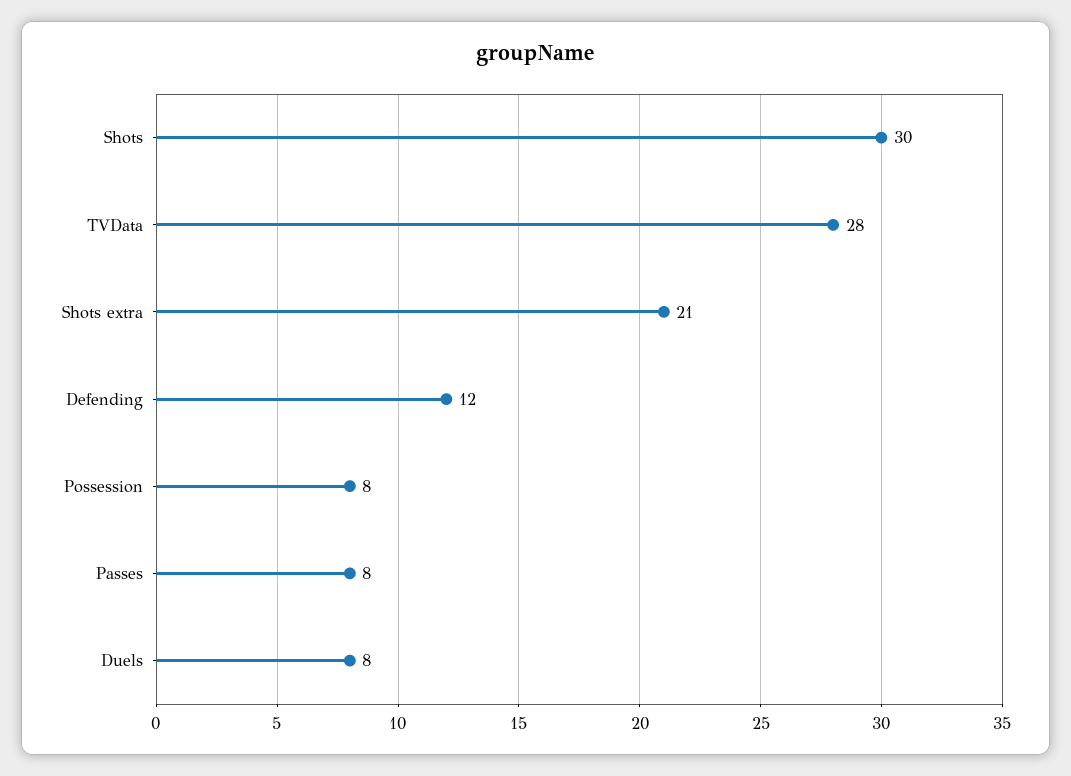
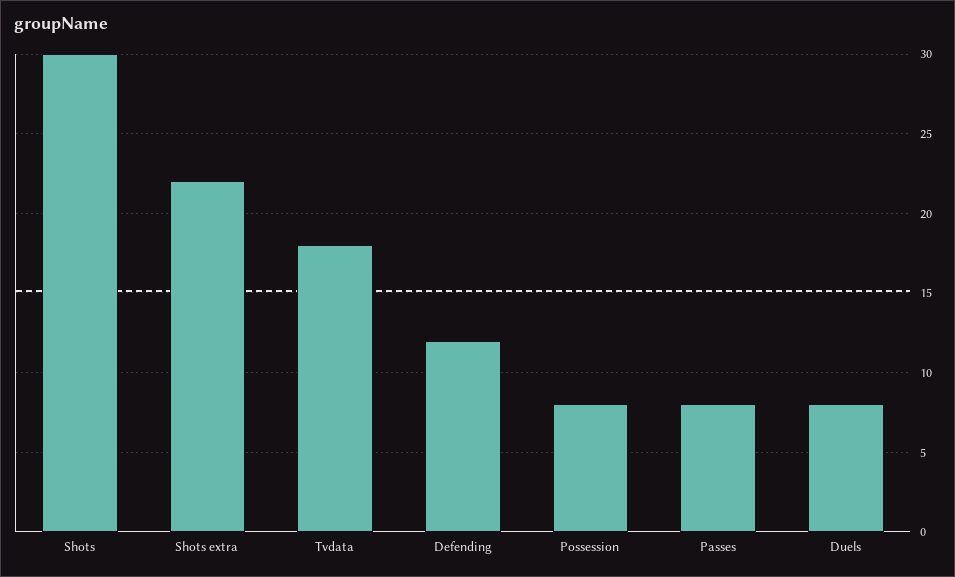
  {
    "Shots": 30,
-   "TVData": 28,
+   "TVData": 18,
-   "Shots extra": 21,
+   "Shots extra": 22,
    "Defending": 12,
    "Possession": 8,
    "Passes": 8,
    "Duels": 8
  }

